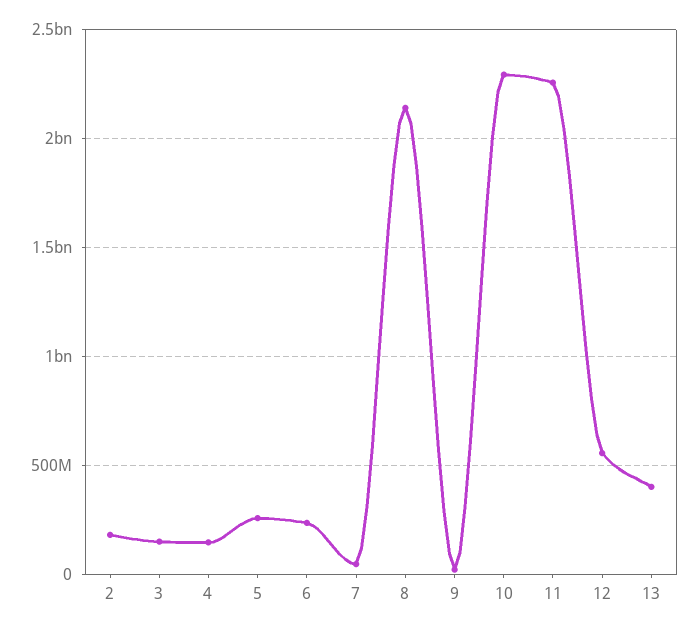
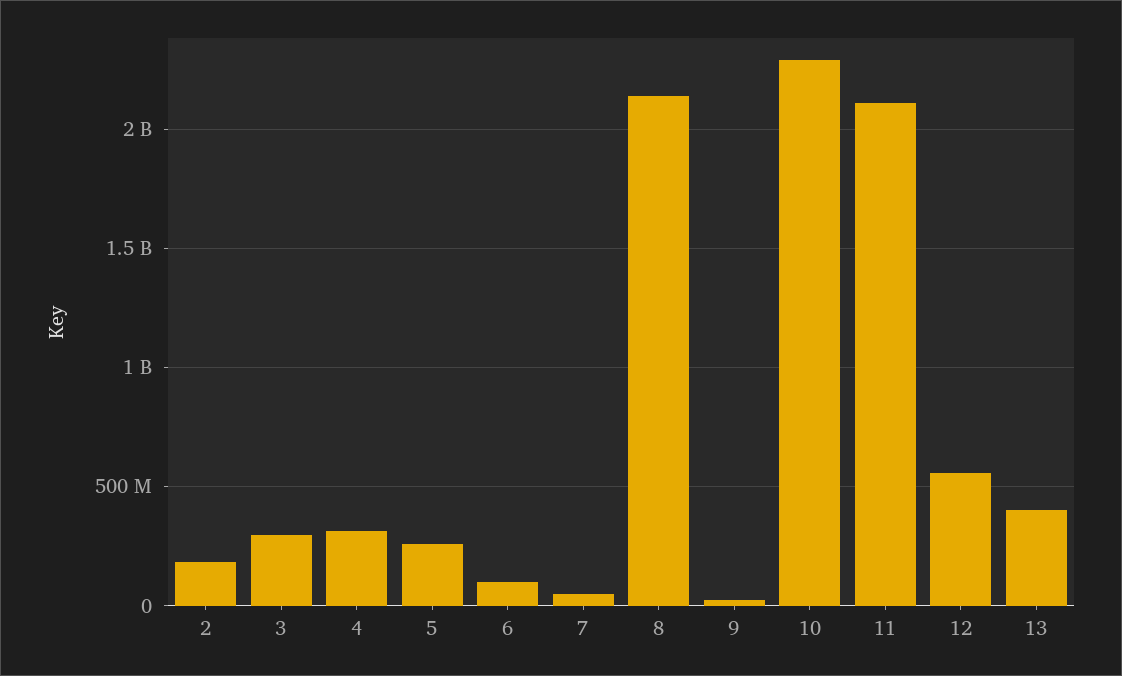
  {
    "2": 200000000,
-   "3": 150000000,
+   "3": 300000000,
-   "4": 150000000,
+   "4": 300000000,
    "5": 250000000,
-   "6": 250000000,
+   "6": 100000000,
    "7": 50000000,
    "8": 2150000000,
    "9": 0,
    "10": 2300000000,
-   "11": 2250000000,
+   "11": 2100000000,
    "12": 550000000,
    "13": 400000000
  }

